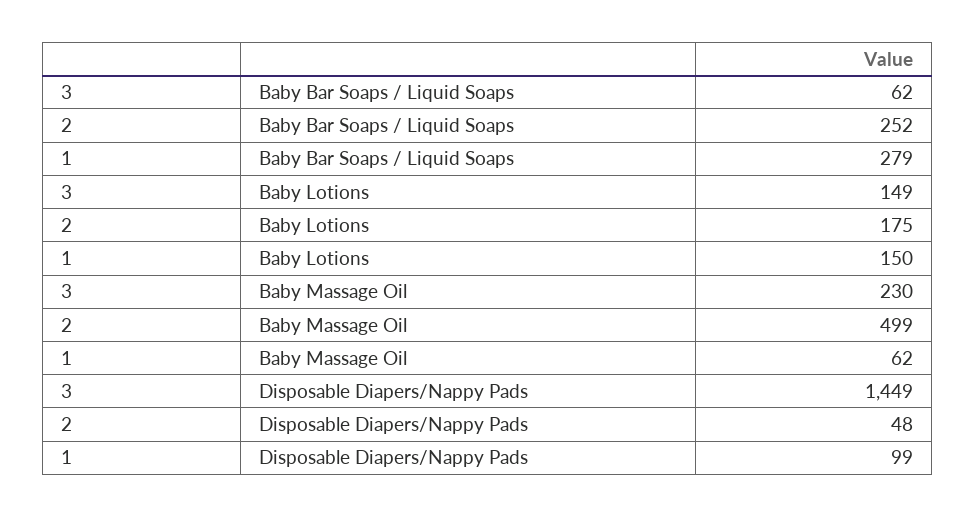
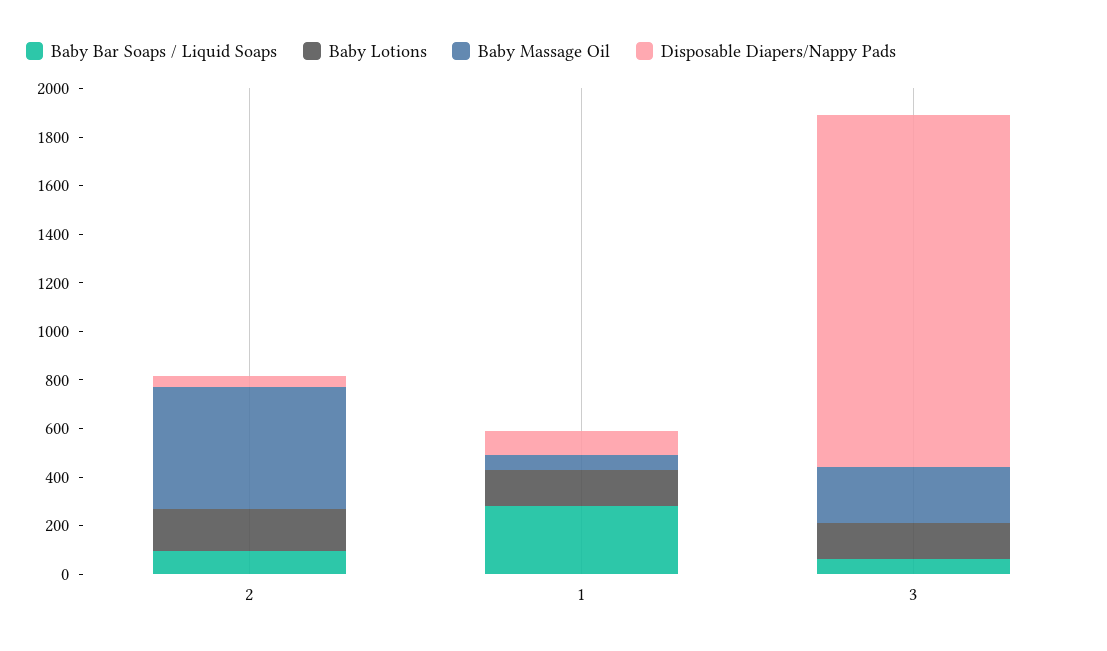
  {
    "Baby Bar Soaps / Liquid Soaps": {
      "3": 62,
-     "2": 252,
+     "2": 100,
      "1": 279
    },
    "Baby Lotions": {
      "3": 149,
      "2": 175,
      "1": 150
    },
    "Baby Massage Oil": {
      "3": 230,
      "2": 499,
      "1": 62
    },
    "Disposable Diapers/Nappy Pads": {
      "3": 1449,
      "2": 48,
      "1": 99
    }
  }

